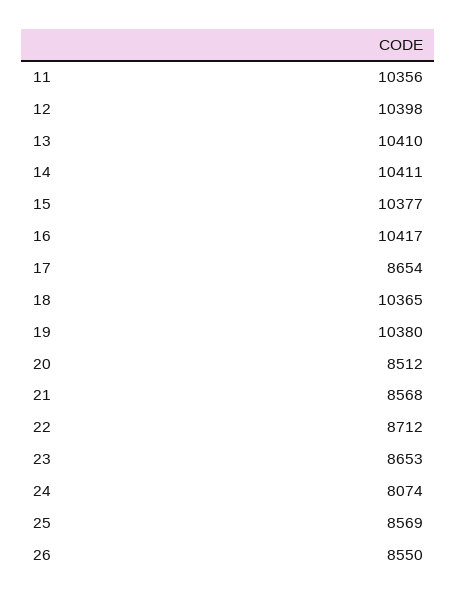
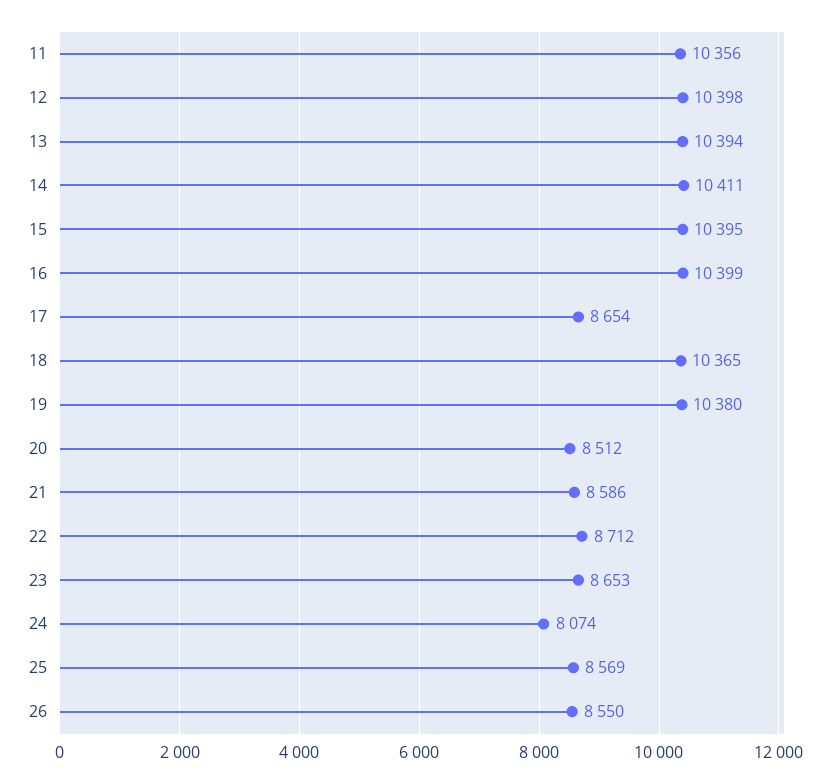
  {
    "11": 10356,
    "12": 10398,
-   "13": 10410,
+   "13": 10394,
    "14": 10411,
-   "15": 10377,
+   "15": 10395,
-   "16": 10417,
+   "16": 10399,
    "17": 8654,
    "18": 10365,
    "19": 10380,
    "20": 8512,
-   "21": 8568,
+   "21": 8586,
    "22": 8712,
    "23": 8653,
    "24": 8074,
    "25": 8569,
    "26": 8550
  }

